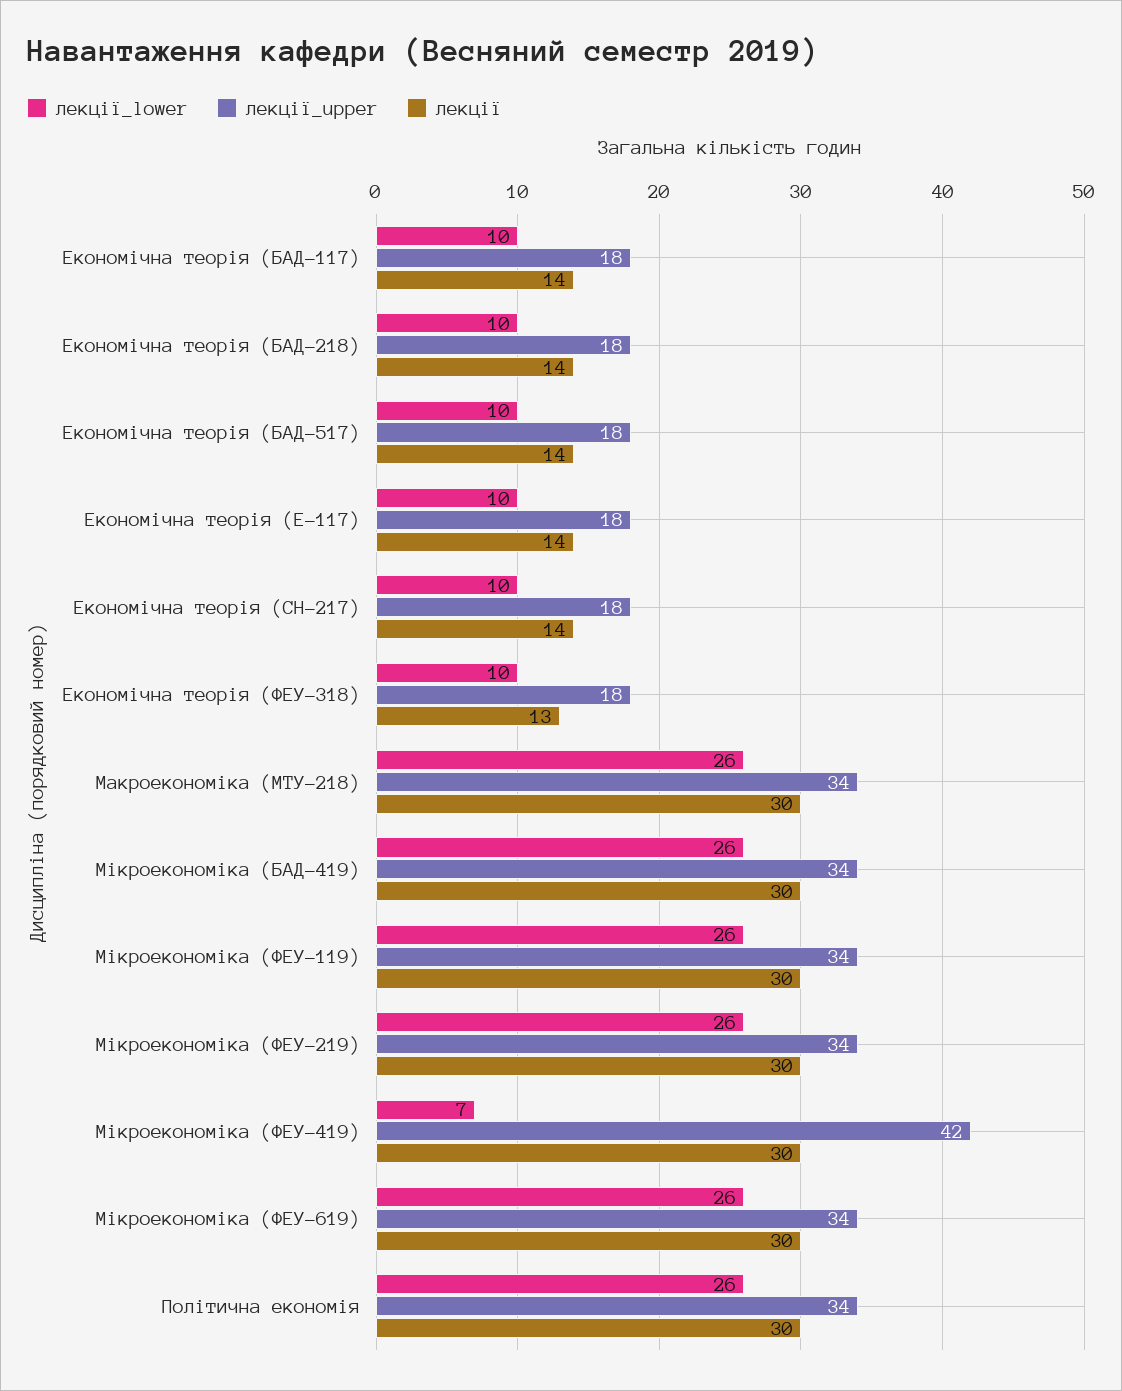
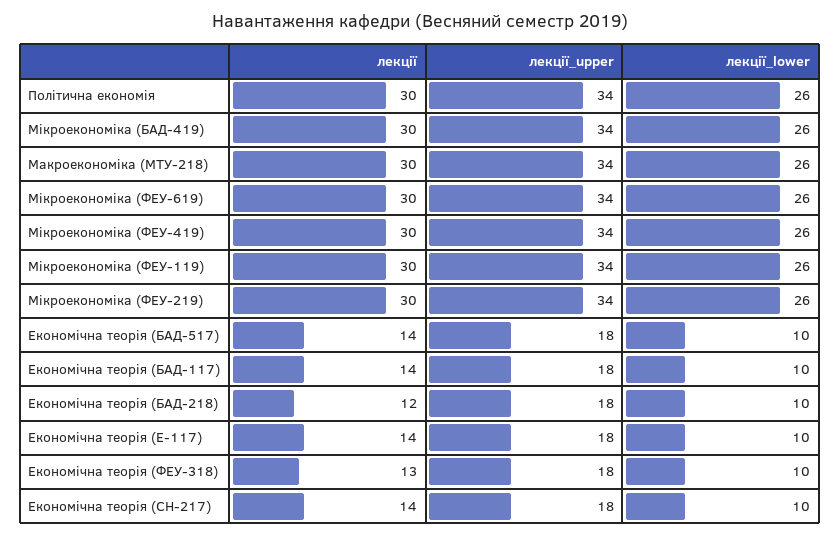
  {
    "лекції_lower": {
      "Економічна теорія (БАД-117)": 10,
      "Економічна теорія (БАД-218)": 10,
      "Економічна теорія (БАД-517)": 10,
      "Економічна теорія (Е-117)": 10,
      "Економічна теорія (СН-217)": 10,
      "Економічна теорія (ФЕУ-318)": 10,
      "Макроекономіка (МТУ-218)": 26,
      "Мікроекономіка (БАД-419)": 26,
      "Мікроекономіка (ФЕУ-119)": 26,
      "Мікроекономіка (ФЕУ-219)": 26,
-     "Мікроекономіка (ФЕУ-419)": 7,
+     "Мікроекономіка (ФЕУ-419)": 26,
      "Мікроекономіка (ФЕУ-619)": 26,
      "Політична економія": 26
    },
    "лекції_upper": {
      "Економічна теорія (БАД-117)": 18,
      "Економічна теорія (БАД-218)": 18,
      "Економічна теорія (БАД-517)": 18,
      "Економічна теорія (Е-117)": 18,
      "Економічна теорія (СН-217)": 18,
      "Економічна теорія (ФЕУ-318)": 18,
      "Макроекономіка (МТУ-218)": 34,
      "Мікроекономіка (БАД-419)": 34,
      "Мікроекономіка (ФЕУ-119)": 34,
      "Мікроекономіка (ФЕУ-219)": 34,
-     "Мікроекономіка (ФЕУ-419)": 42,
+     "Мікроекономіка (ФЕУ-419)": 34,
      "Мікроекономіка (ФЕУ-619)": 34,
      "Політична економія": 34
    },
    "лекції": {
      "Економічна теорія (БАД-117)": 14,
-     "Економічна теорія (БАД-218)": 14,
+     "Економічна теорія (БАД-218)": 12,
      "Економічна теорія (БАД-517)": 14,
      "Економічна теорія (Е-117)": 14,
      "Економічна теорія (СН-217)": 14,
      "Економічна теорія (ФЕУ-318)": 13,
      "Макроекономіка (МТУ-218)": 30,
      "Мікроекономіка (БАД-419)": 30,
      "Мікроекономіка (ФЕУ-119)": 30,
      "Мікроекономіка (ФЕУ-219)": 30,
      "Мікроекономіка (ФЕУ-419)": 30,
      "Мікроекономіка (ФЕУ-619)": 30,
      "Політична економія": 30
    }
  }

